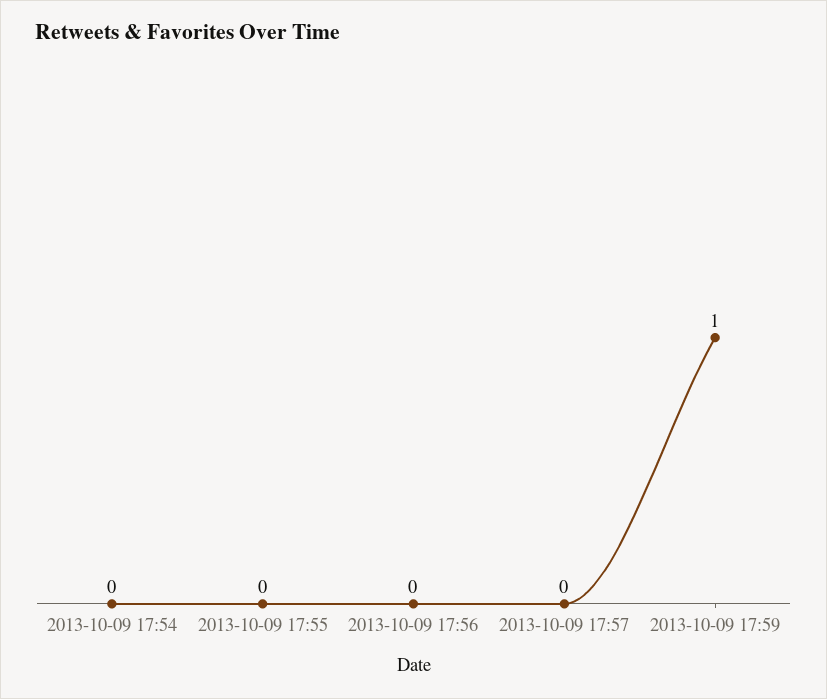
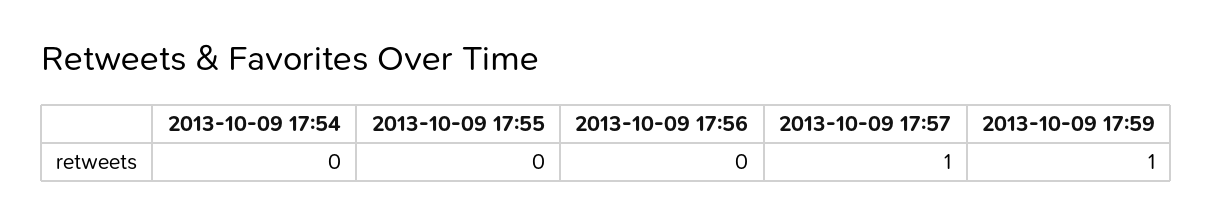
  {
    "2013-10-09 17:54": 0,
    "2013-10-09 17:55": 0,
    "2013-10-09 17:56": 0,
-   "2013-10-09 17:57": 0,
+   "2013-10-09 17:57": 1,
    "2013-10-09 17:59": 1
  }

